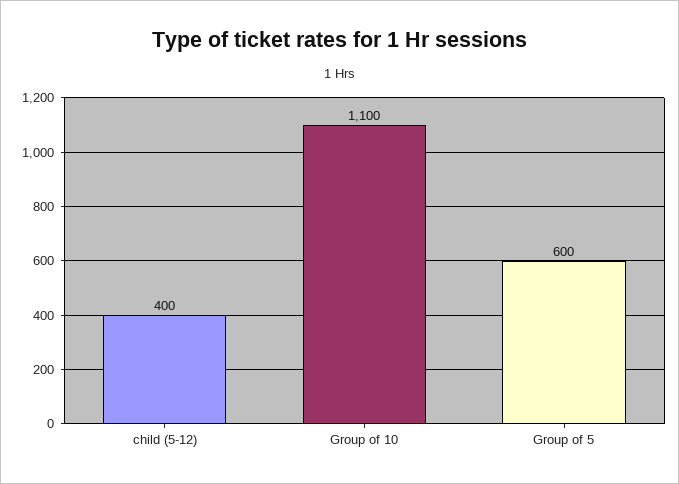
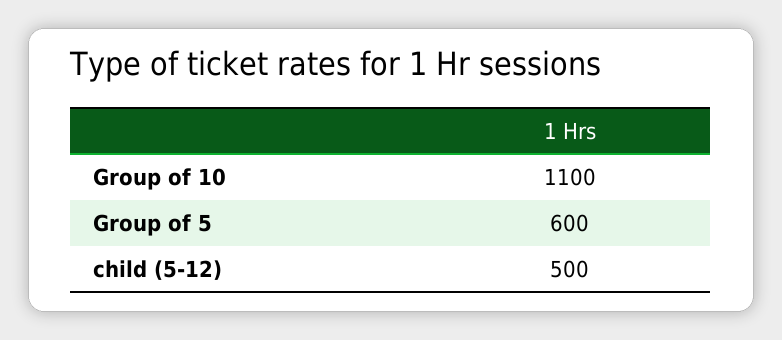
  {
-   "child (5-12)": 400,
+   "child (5-12)": 500,
    "Group of 10": 1100,
    "Group of 5": 600
  }

